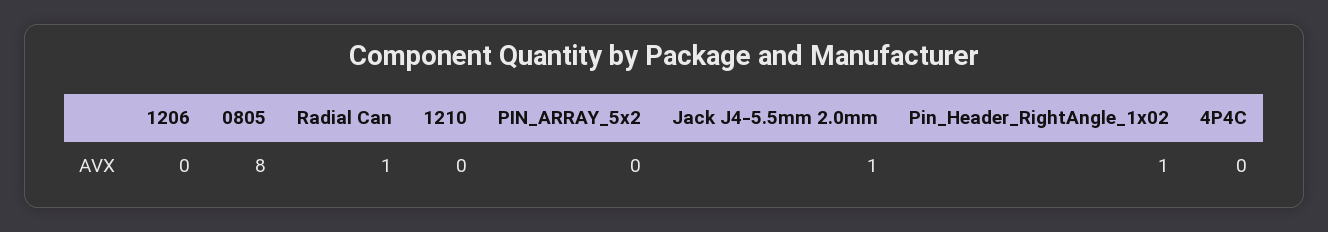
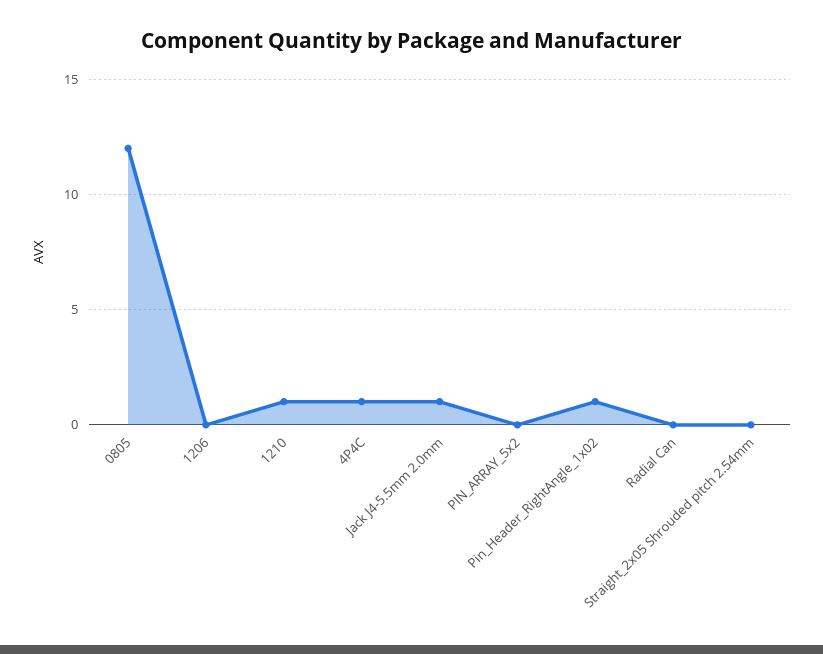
  {
    "1206": 0,
-   "0805": 8,
+   "0805": 12,
-   "Radial Can": 1,
+   "Radial Can": 0,
-   "1210": 0,
+   "1210": 1,
    "PIN_ARRAY_5x2": 0,
    "Jack J4-5.5mm 2.0mm": 1,
    "Pin_Header_RightAngle_1x02": 1,
-   "4P4C": 0
+   "4P4C": 1,
+   "Straight_2x05 Shrouded pitch 2.54mm": 0
  }

